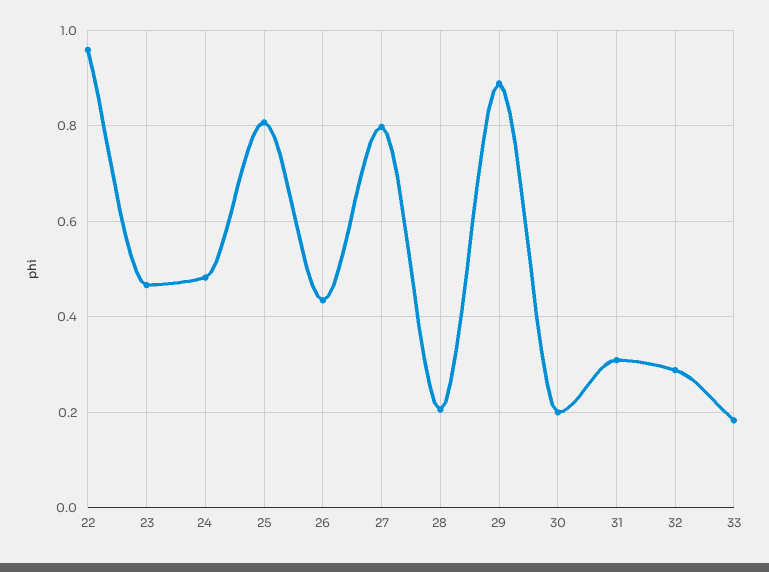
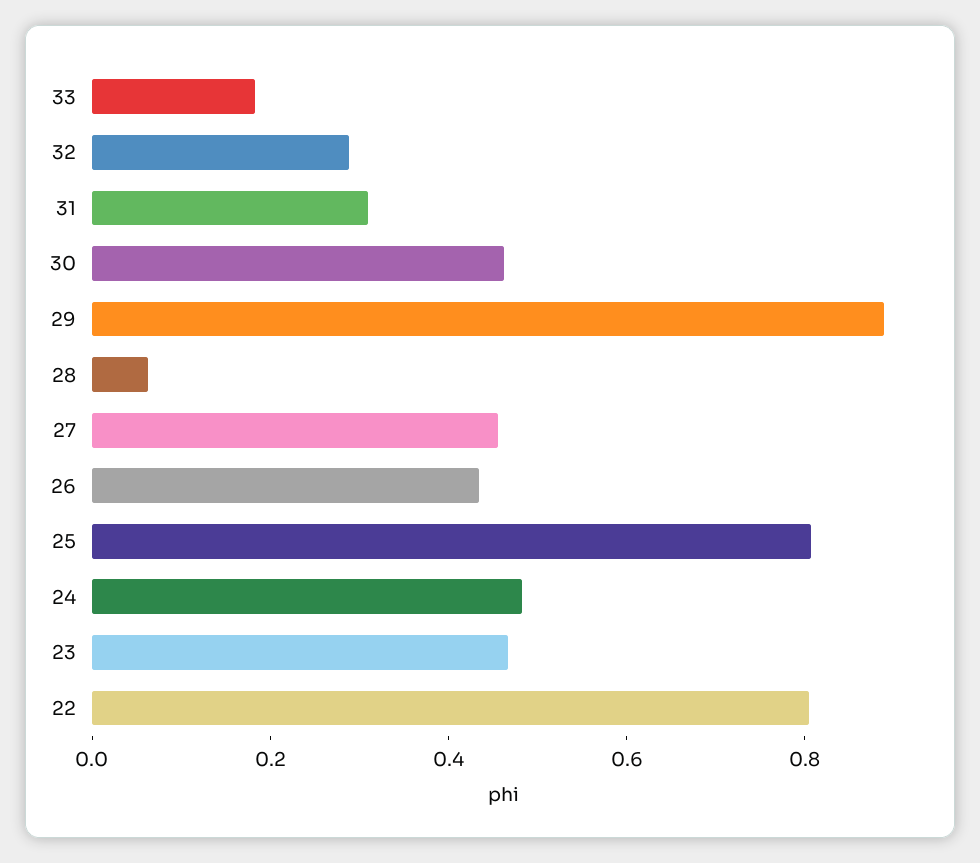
  {
-   "22": 0.96,
+   "22": 0.8,
    "23": 0.46,
    "24": 0.48,
    "25": 0.8,
    "26": 0.44,
-   "27": 0.8,
+   "27": 0.45,
-   "28": 0.2,
+   "28": 0.05,
    "29": 0.88,
-   "30": 0.2,
+   "30": 0.45,
    "31": 0.3,
    "32": 0.28,
    "33": 0.18
  }

